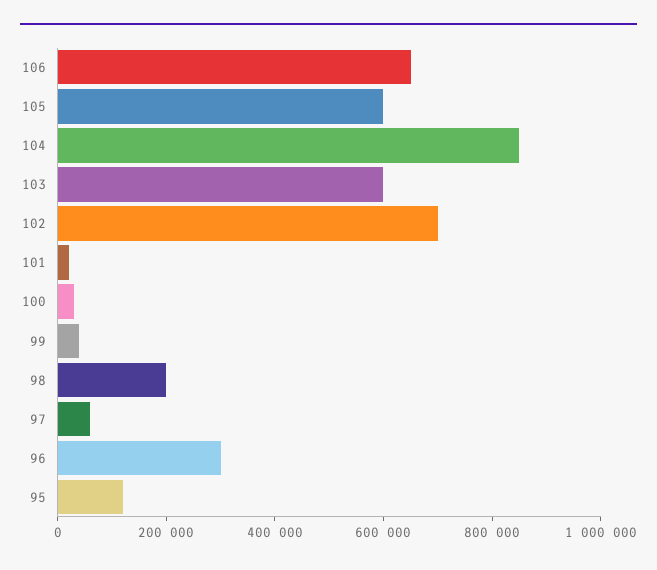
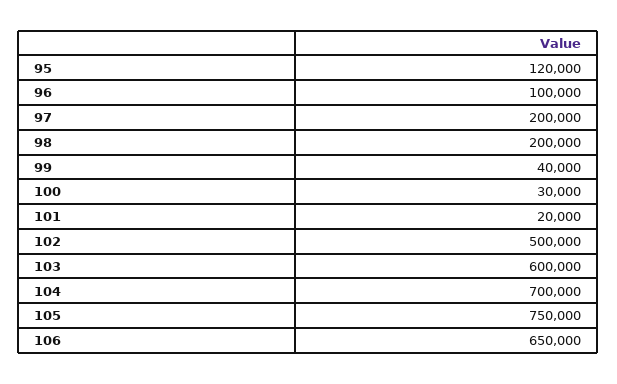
  {
    "106": 650000,
-   "105": 600000,
+   "105": 750000,
-   "104": 850000,
+   "104": 700000,
    "103": 600000,
-   "102": 700000,
+   "102": 500000,
    "101": 20000,
    "100": 30000,
    "99": 40000,
    "98": 200000,
-   "97": 50000,
+   "97": 200000,
-   "96": 300000,
+   "96": 100000,
    "95": 120000
  }

